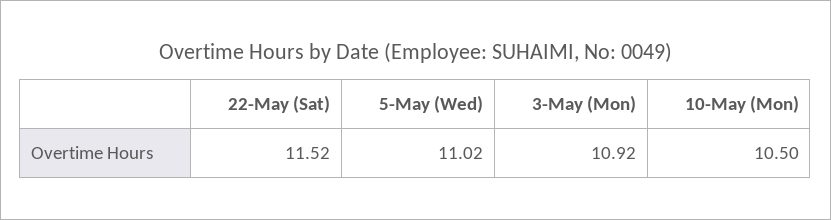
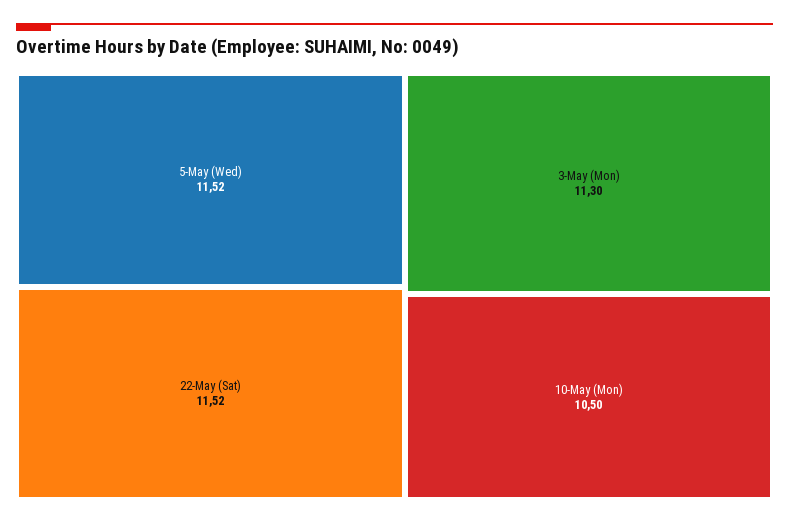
  {
    "22-May (Sat)": 11.52,
-   "5-May (Wed)": 11.02,
+   "5-May (Wed)": 11.52,
-   "3-May (Mon)": 10.92,
+   "3-May (Mon)": 11.3,
    "10-May (Mon)": 10.5
  }

